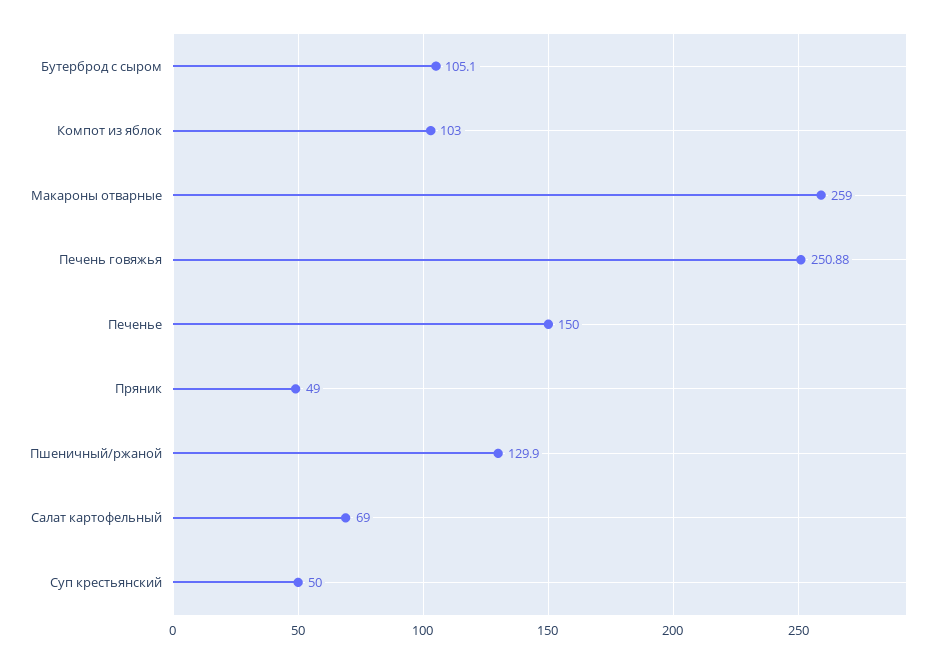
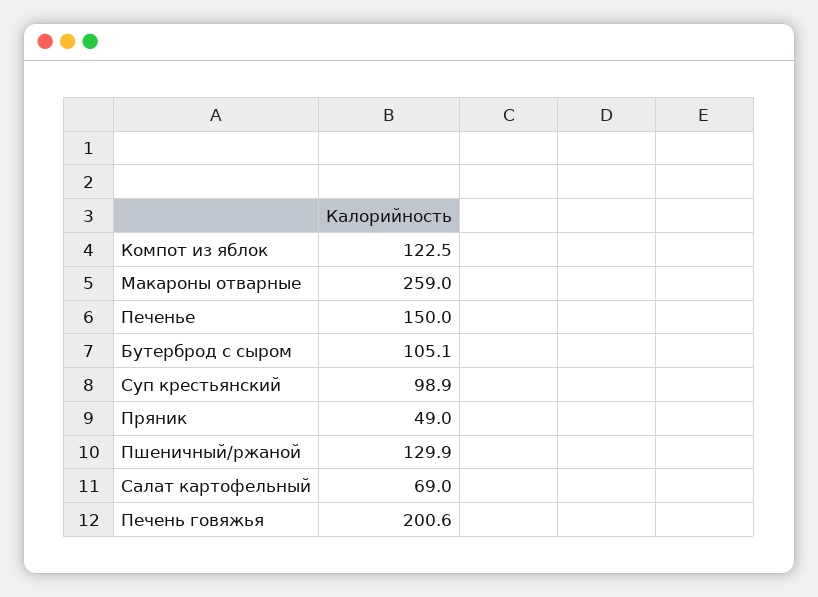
  {
    "Бутерброд с сыром": 105.1,
-   "Компот из яблок": 103,
+   "Компот из яблок": 122.5,
    "Макароны отварные": 259,
-   "Печень говяжья": 250.88,
+   "Печень говяжья": 200.6,
    "Печенье": 150,
    "Пряник": 49,
    "Пшеничный/ржаной": 129.9,
    "Салат картофельный": 69,
-   "Суп крестьянский": 50
+   "Суп крестьянский": 98.9
  }

